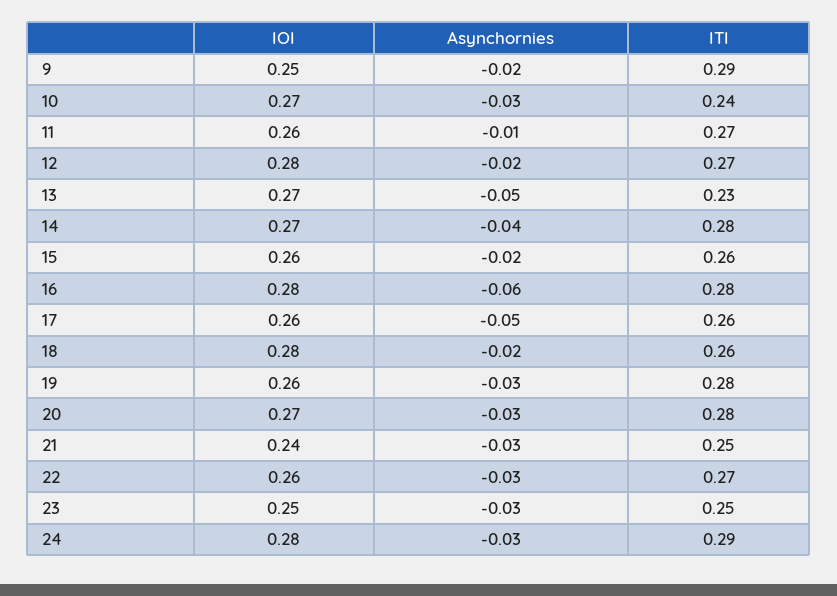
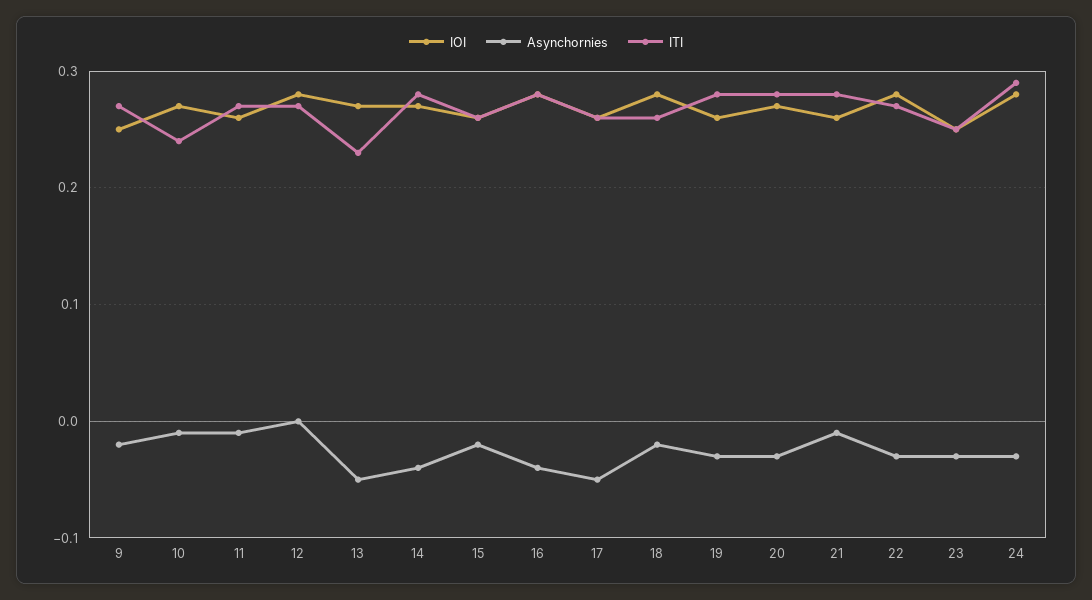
  {
    "IOI": {
      "9": 0.25,
      "10": 0.27,
      "11": 0.26,
      "12": 0.28,
      "13": 0.27,
      "14": 0.27,
      "15": 0.26,
      "16": 0.28,
      "17": 0.26,
      "18": 0.28,
      "19": 0.26,
      "20": 0.27,
-     "21": 0.24,
+     "21": 0.26,
-     "22": 0.26,
+     "22": 0.28,
      "23": 0.25,
      "24": 0.28
    },
    "Asynchornies": {
      "9": -0.02,
-     "10": -0.03,
+     "10": -0.01,
      "11": -0.01,
-     "12": -0.02,
+     "12": 0,
      "13": -0.05,
      "14": -0.04,
      "15": -0.02,
-     "16": -0.06,
+     "16": -0.04,
      "17": -0.05,
      "18": -0.02,
      "19": -0.03,
      "20": -0.03,
-     "21": -0.03,
+     "21": -0.01,
      "22": -0.03,
      "23": -0.03,
      "24": -0.03
    },
    "ITI": {
-     "9": 0.29,
+     "9": 0.27,
      "10": 0.24,
      "11": 0.27,
      "12": 0.27,
      "13": 0.23,
      "14": 0.28,
      "15": 0.26,
      "16": 0.28,
      "17": 0.26,
      "18": 0.26,
      "19": 0.28,
      "20": 0.28,
-     "21": 0.25,
+     "21": 0.28,
      "22": 0.27,
      "23": 0.25,
      "24": 0.29
    }
  }

